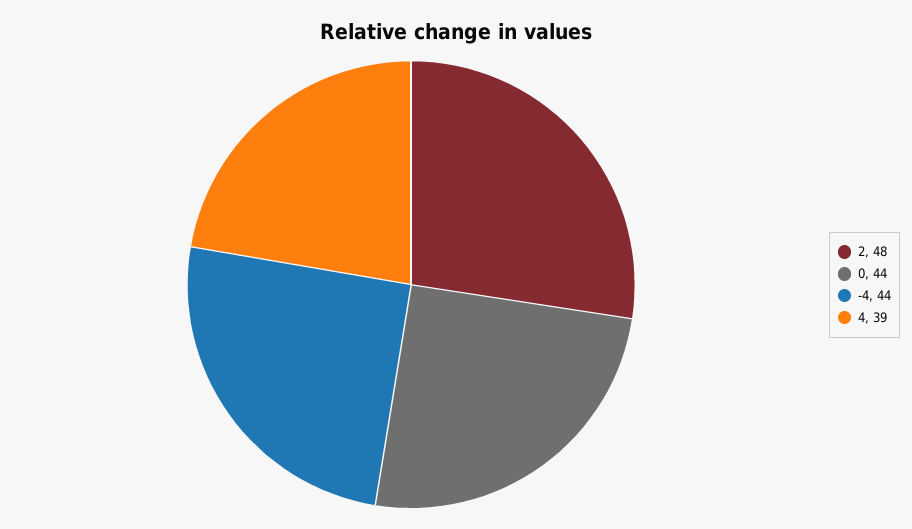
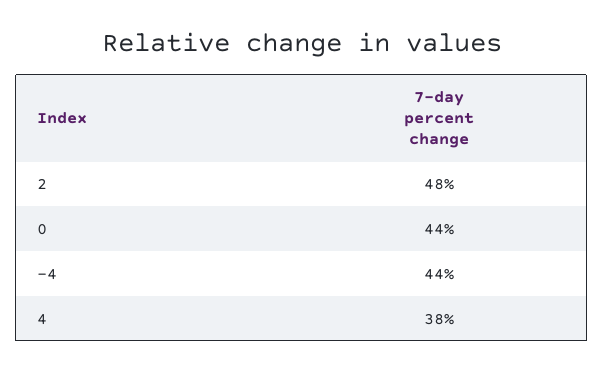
  {
    "2": 48,
    "0": 44,
    "-4": 44,
-   "4": 39
+   "4": 38
  }

